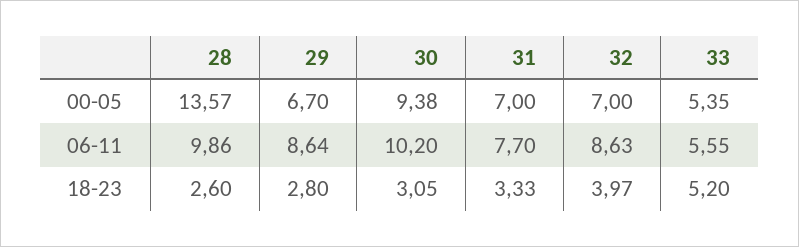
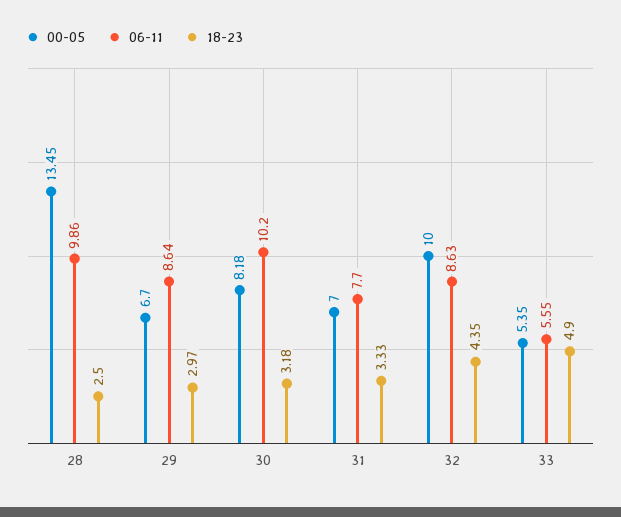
  {
    "00-05": {
-     "28": 13.57,
+     "28": 13.45,
      "29": 6.7,
-     "30": 9.38,
+     "30": 8.18,
      "31": 7,
-     "32": 7,
+     "32": 10,
      "33": 5.35
    },
    "06-11": {
      "28": 9.86,
      "29": 8.64,
      "30": 10.2,
      "31": 7.7,
      "32": 8.63,
      "33": 5.55
    },
    "18-23": {
-     "28": 2.6,
+     "28": 2.5,
-     "29": 2.8,
+     "29": 2.97,
-     "30": 3.05,
+     "30": 3.18,
      "31": 3.33,
-     "32": 3.97,
+     "32": 4.35,
-     "33": 5.2
+     "33": 4.9
    }
  }

